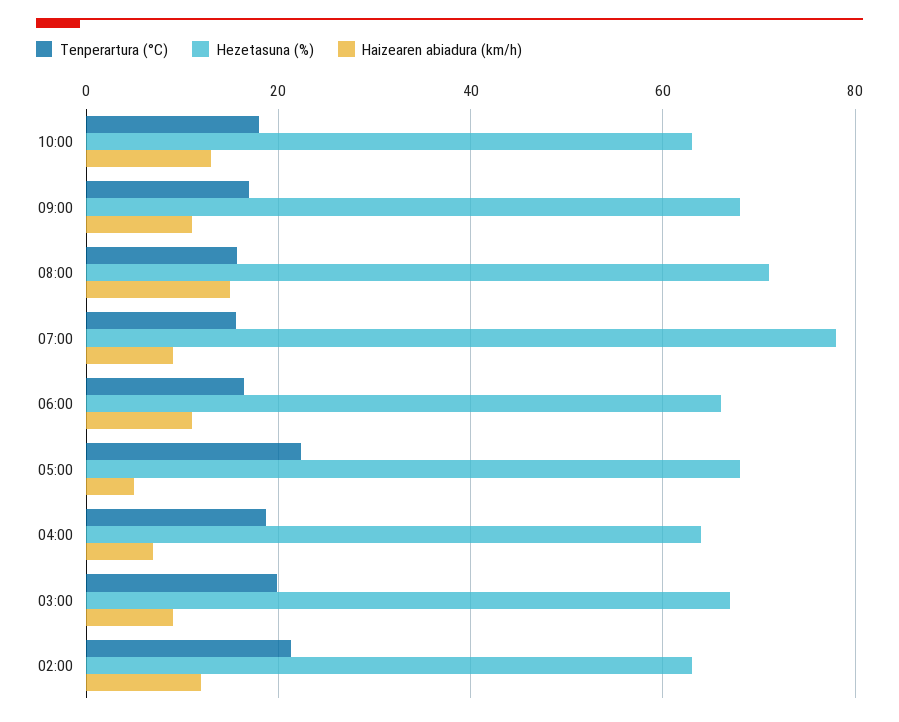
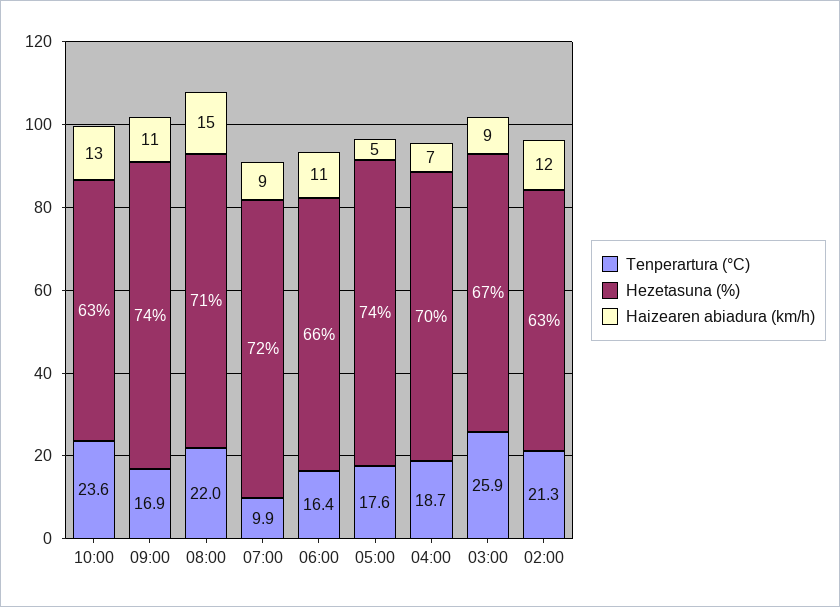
  {
    "Tenperartura (°C)": {
-     "10:00": 18,
+     "10:00": 23.6,
      "09:00": 16.9,
-     "08:00": 16,
+     "08:00": 22,
-     "07:00": 16,
+     "07:00": 9.9,
      "06:00": 16.4,
-     "05:00": 22,
+     "05:00": 17.6,
      "04:00": 18.7,
-     "03:00": 20,
+     "03:00": 25.9,
      "02:00": 21.3
    },
    "Hezetasuna (%)": {
      "10:00": 63,
-     "09:00": 68,
+     "09:00": 74,
      "08:00": 71,
-     "07:00": 78,
+     "07:00": 72,
      "06:00": 66,
-     "05:00": 68,
+     "05:00": 74,
-     "04:00": 64,
+     "04:00": 70,
      "03:00": 67,
      "02:00": 63
    },
    "Haizearen abiadura (km/h)": {
      "10:00": 13,
      "09:00": 11,
      "08:00": 15,
      "07:00": 9,
      "06:00": 11,
      "05:00": 5,
      "04:00": 7,
      "03:00": 9,
      "02:00": 12
    }
  }

